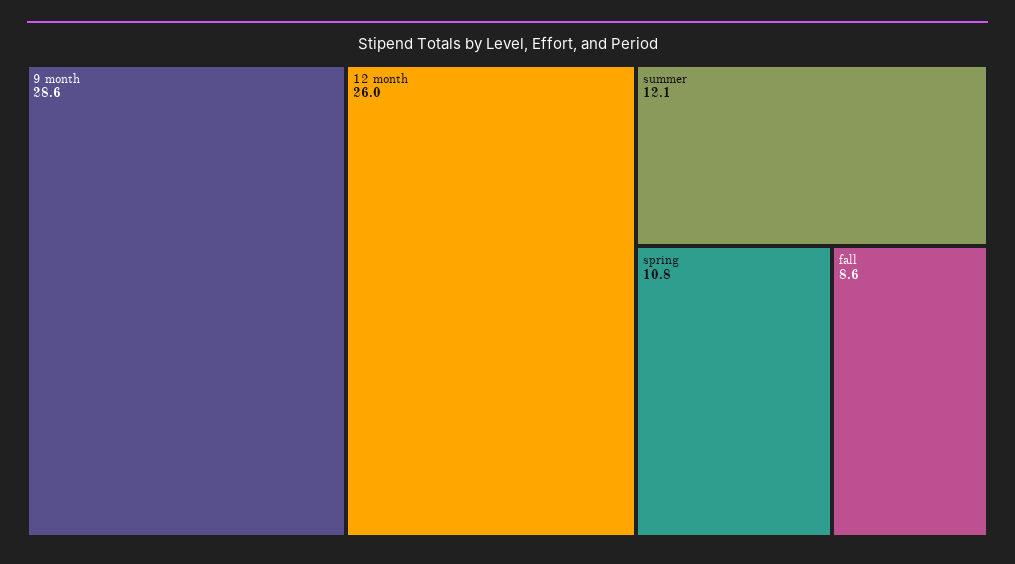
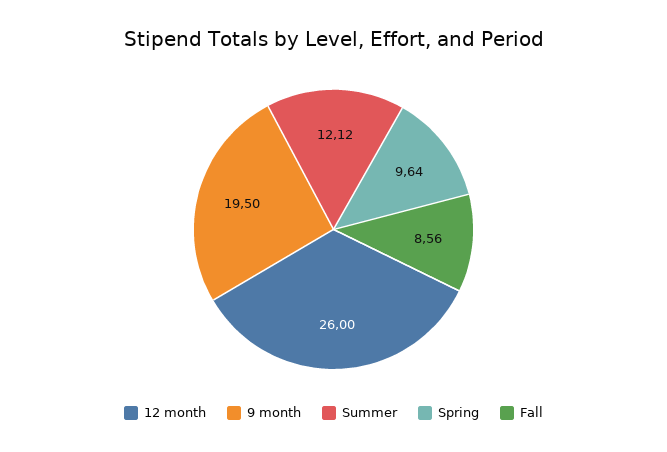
  {
-   "9 month": 28.6,
+   "9 month": 19.5,
    "12 month": 26,
    "summer": 12.12,
-   "spring": 10.8,
+   "spring": 9.64,
    "fall": 8.56
  }

